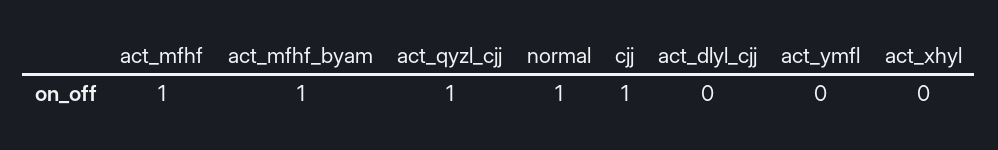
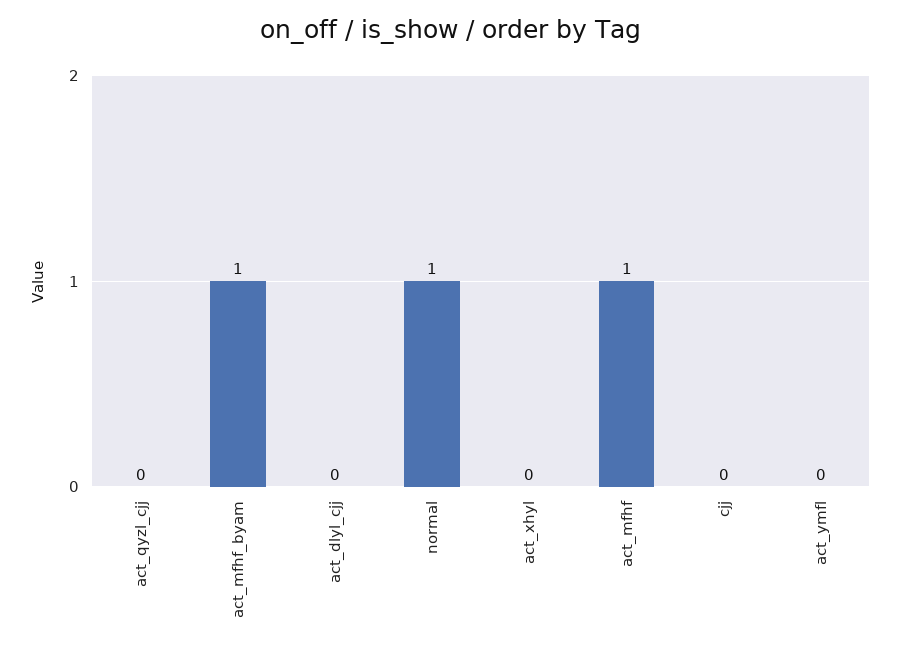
  {
    "act_mfhf": 1,
    "act_mfhf_byam": 1,
-   "act_qyzl_cjj": 1,
+   "act_qyzl_cjj": 0,
    "normal": 1,
-   "cjj": 1,
+   "cjj": 0,
    "act_dlyl_cjj": 0,
    "act_ymfl": 0,
    "act_xhyl": 0
  }

